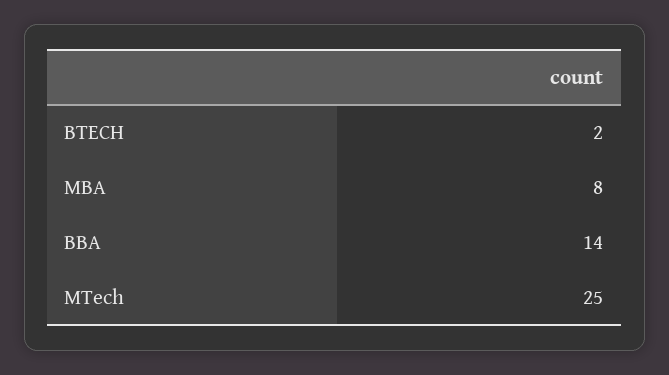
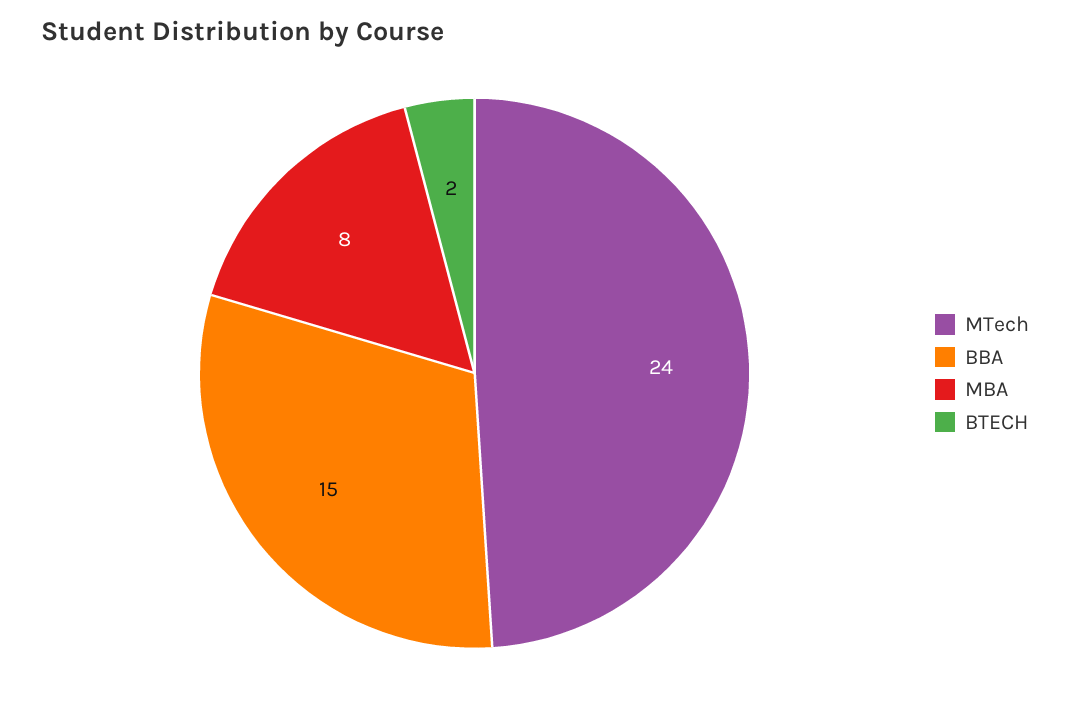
  {
    "BTECH": 2,
    "MBA": 8,
-   "BBA": 14,
+   "BBA": 15,
-   "MTech": 25
+   "MTech": 24
  }

